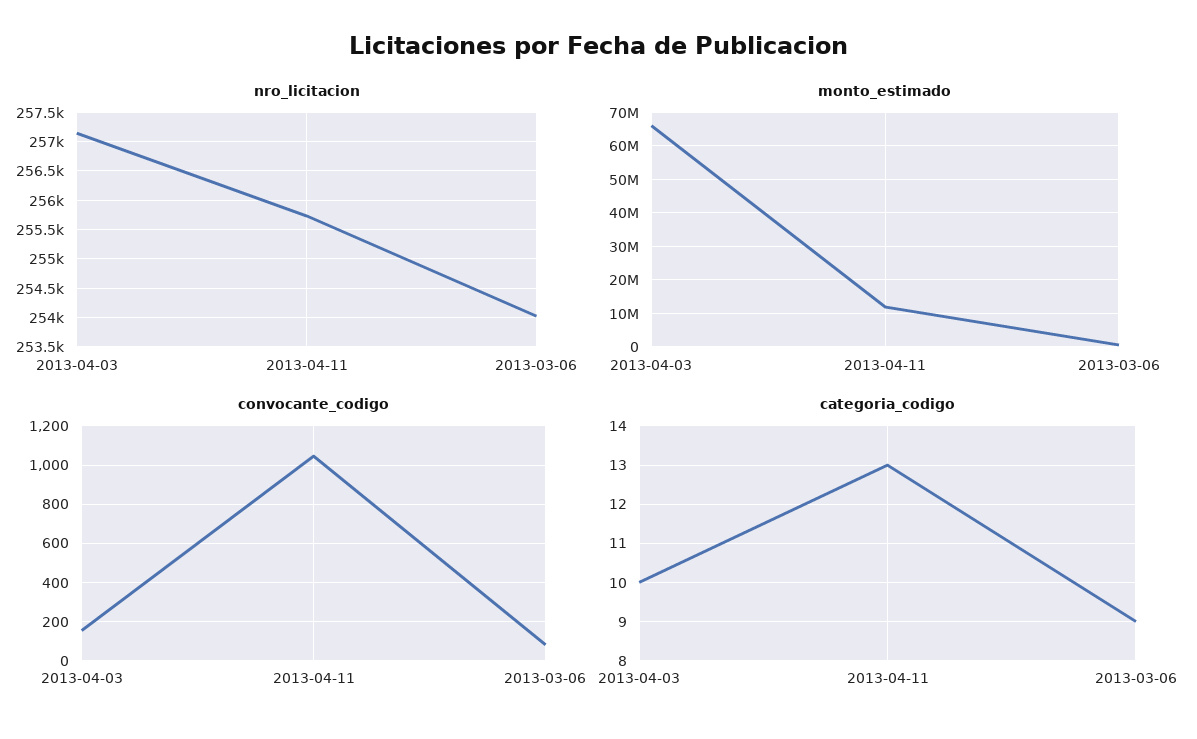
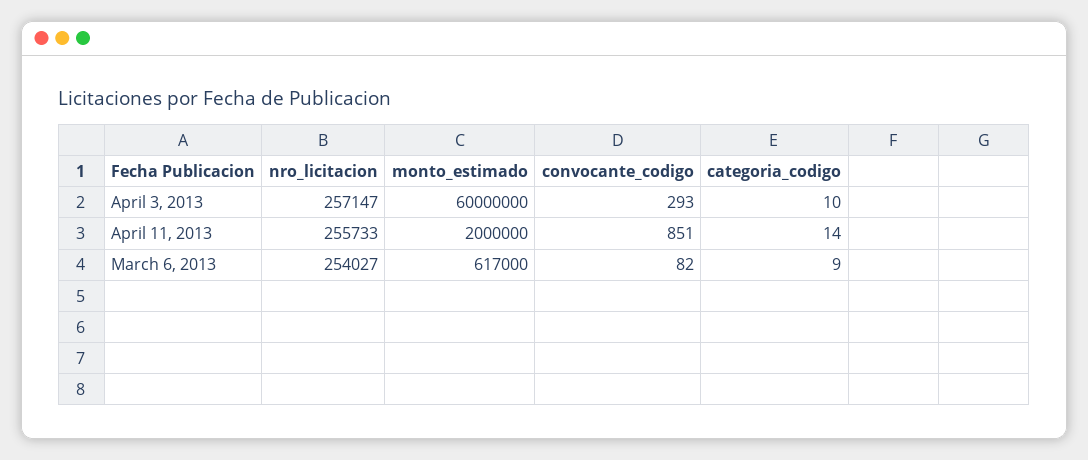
  {
    "nro_licitacion": {
      "2013-04-03": 257147,
      "2013-04-11": 255733,
      "2013-03-06": 254027
    },
    "monto_estimado": {
-     "2013-04-03": 66000000,
+     "2013-04-03": 60000000,
-     "2013-04-11": 12000000,
+     "2013-04-11": 2000000,
      "2013-03-06": 617000
    },
    "convocante_codigo": {
-     "2013-04-03": 150,
+     "2013-04-03": 293,
-     "2013-04-11": 1050,
+     "2013-04-11": 851,
      "2013-03-06": 82
    },
    "categoria_codigo": {
      "2013-04-03": 10,
-     "2013-04-11": 13,
+     "2013-04-11": 14,
      "2013-03-06": 9
    }
  }

